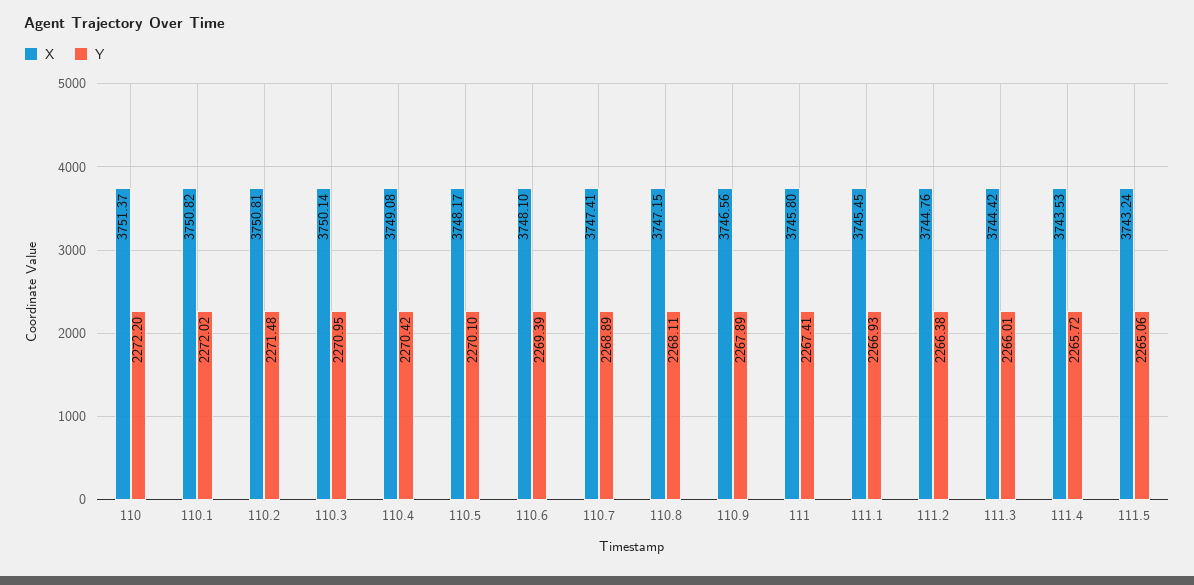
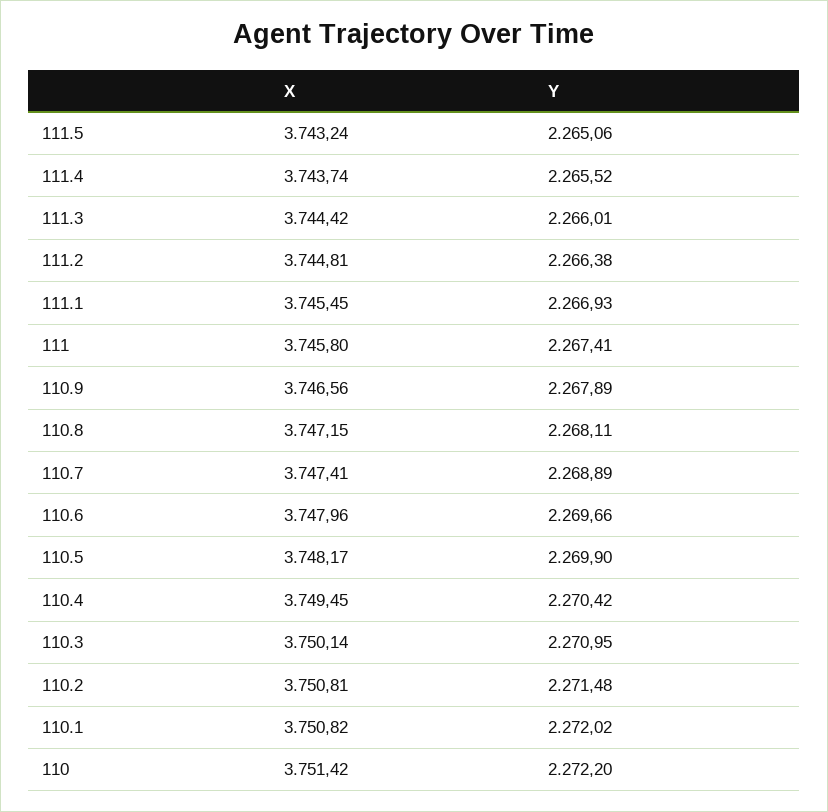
  {
    "X": {
-     "110": 3751.37,
+     "110": 3751.42,
      "110.1": 3750.82,
      "110.2": 3750.81,
      "110.3": 3750.14,
-     "110.4": 3749.08,
+     "110.4": 3749.45,
      "110.5": 3748.17,
-     "110.6": 3748.1,
+     "110.6": 3747.96,
      "110.7": 3747.41,
      "110.8": 3747.15,
      "110.9": 3746.56,
      "111": 3745.8,
      "111.1": 3745.45,
-     "111.2": 3744.76,
+     "111.2": 3744.81,
      "111.3": 3744.42,
-     "111.4": 3743.53,
+     "111.4": 3743.74,
      "111.5": 3743.24
    },
    "Y": {
      "110": 2272.2,
      "110.1": 2272.02,
      "110.2": 2271.48,
      "110.3": 2270.95,
      "110.4": 2270.42,
-     "110.5": 2270.1,
+     "110.5": 2269.9,
-     "110.6": 2269.39,
+     "110.6": 2269.66,
      "110.7": 2268.89,
      "110.8": 2268.11,
      "110.9": 2267.89,
      "111": 2267.41,
      "111.1": 2266.93,
      "111.2": 2266.38,
      "111.3": 2266.01,
-     "111.4": 2265.72,
+     "111.4": 2265.52,
      "111.5": 2265.06
    }
  }

